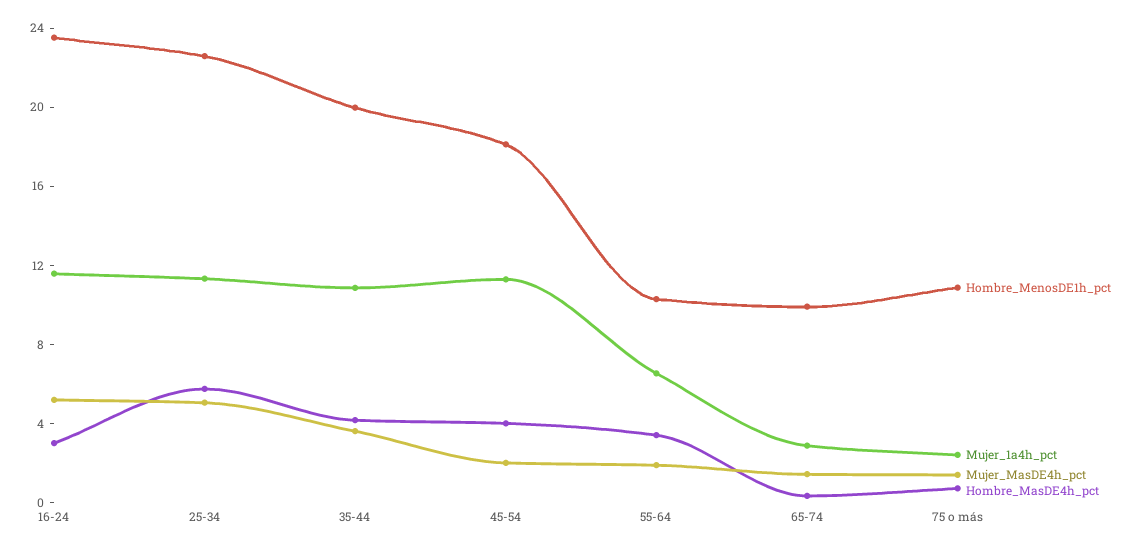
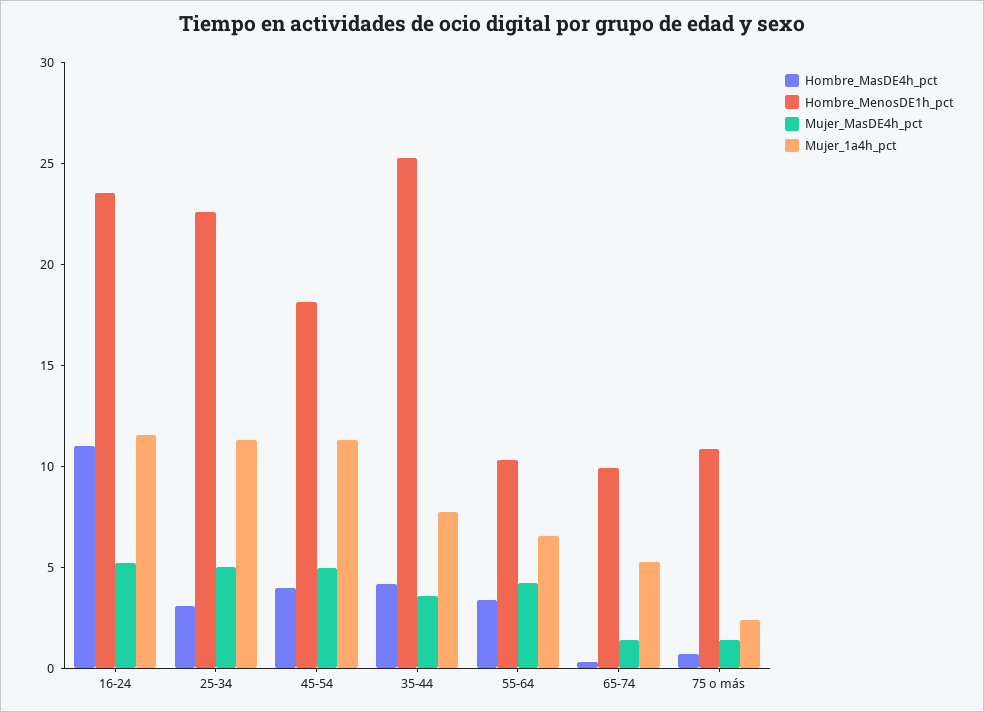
  {
    "Hombre_MenosDE1h_pct": {
      "16-24": 24,
      "25-34": 23,
-     "35-44": 20,
+     "35-44": 25,
      "45-54": 18,
      "55-64": 10,
      "65-74": 10,
      "75 o más": 11
    },
    "Mujer_1a4h_pct": {
      "16-24": 12,
      "25-34": 11,
-     "35-44": 11,
+     "35-44": 8,
      "45-54": 11,
      "55-64": 7,
-     "65-74": 3,
+     "65-74": 5,
      "75 o más": 2
    },
    "Mujer_MasDE4h_pct": {
      "16-24": 5,
      "25-34": 5,
      "35-44": 4,
-     "45-54": 2,
+     "45-54": 5,
-     "55-64": 2,
+     "55-64": 4,
      "65-74": 1,
      "75 o más": 1
    },
    "Hombre_MasDE4h_pct": {
-     "16-24": 3,
+     "16-24": 11,
-     "25-34": 6,
+     "25-34": 3,
      "35-44": 4,
      "45-54": 4,
      "55-64": 3,
      "65-74": 0,
      "75 o más": 1
    }
  }

